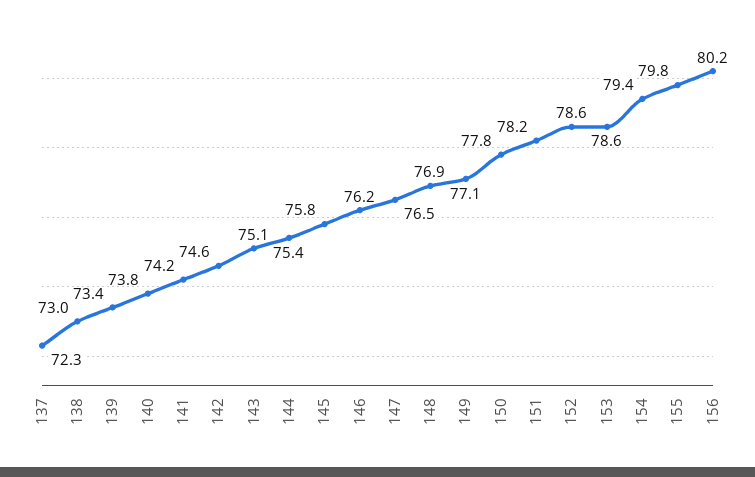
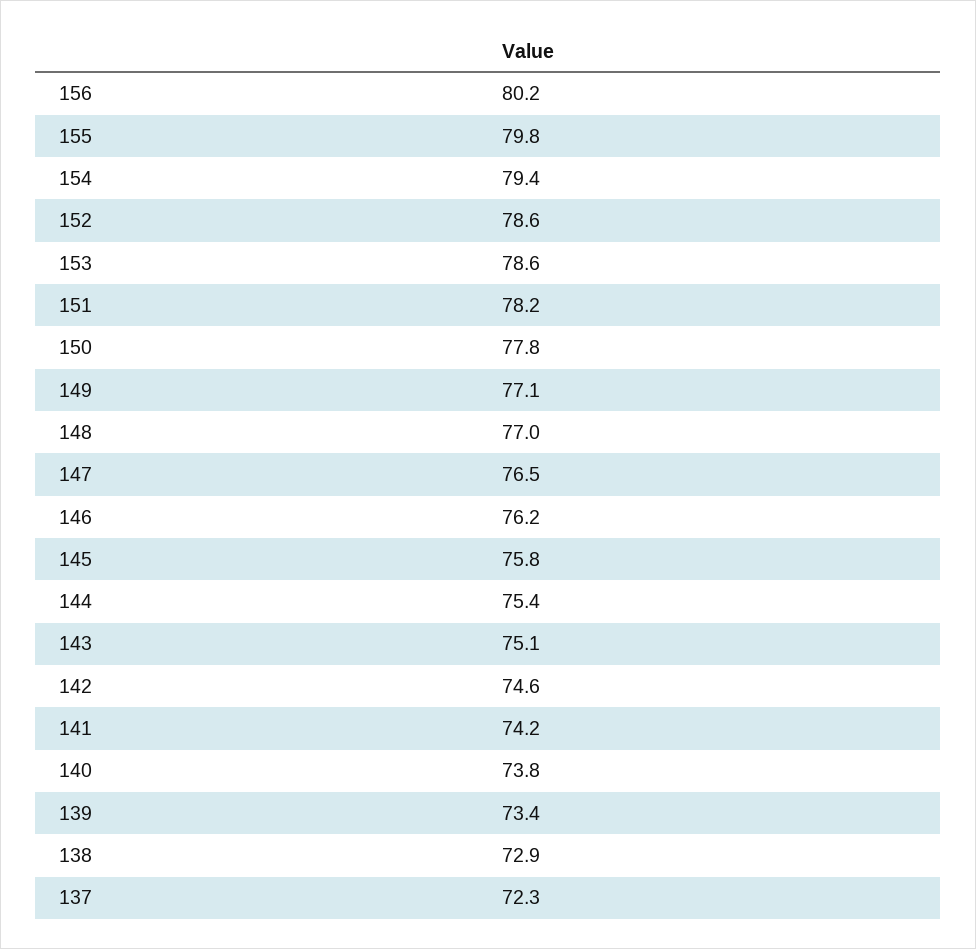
  {
    "137": 72.3,
-   "138": 73,
+   "138": 72.9,
    "139": 73.4,
    "140": 73.8,
    "141": 74.2,
    "142": 74.6,
    "143": 75.1,
    "144": 75.4,
    "145": 75.8,
    "146": 76.2,
    "147": 76.5,
-   "148": 76.9,
+   "148": 77,
    "149": 77.1,
    "150": 77.8,
    "151": 78.2,
    "152": 78.6,
    "153": 78.6,
    "154": 79.4,
    "155": 79.8,
    "156": 80.2
  }

